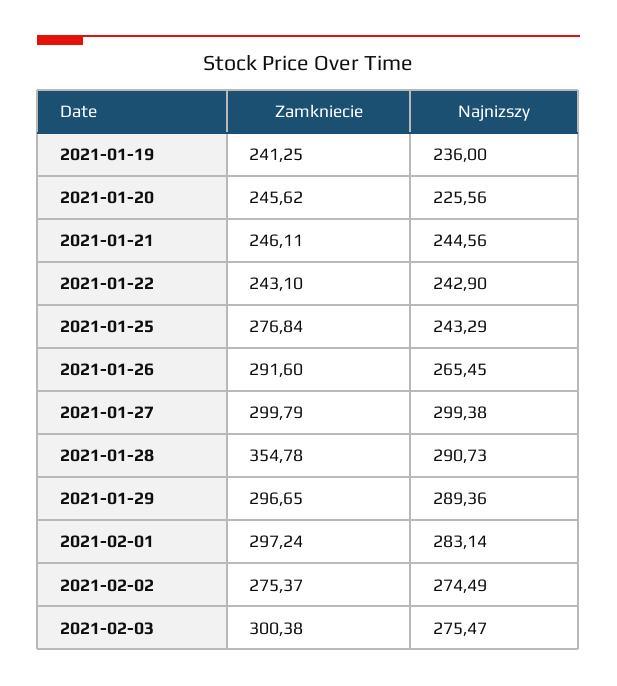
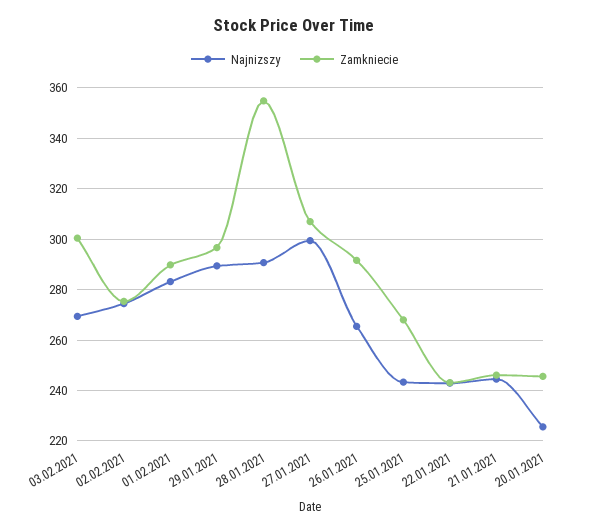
  {
    "Zamkniecie": {
-     "2021-01-19": 241.25,
      "2021-01-20": 245.62,
      "2021-01-21": 246.11,
      "2021-01-22": 243.1,
-     "2021-01-25": 276.84,
+     "2021-01-25": 267.5,
      "2021-01-26": 291.6,
-     "2021-01-27": 299.79,
+     "2021-01-27": 307.5,
      "2021-01-28": 354.78,
      "2021-01-29": 296.65,
-     "2021-02-01": 297.24,
+     "2021-02-01": 290,
      "2021-02-02": 275.37,
      "2021-02-03": 300.38
    },
    "Najnizszy": {
-     "2021-01-19": 236,
      "2021-01-20": 225.56,
      "2021-01-21": 244.56,
      "2021-01-22": 242.9,
      "2021-01-25": 243.29,
      "2021-01-26": 265.45,
      "2021-01-27": 299.38,
      "2021-01-28": 290.73,
      "2021-01-29": 289.36,
      "2021-02-01": 283.14,
      "2021-02-02": 274.49,
-     "2021-02-03": 275.47
+     "2021-02-03": 270
    }
  }

